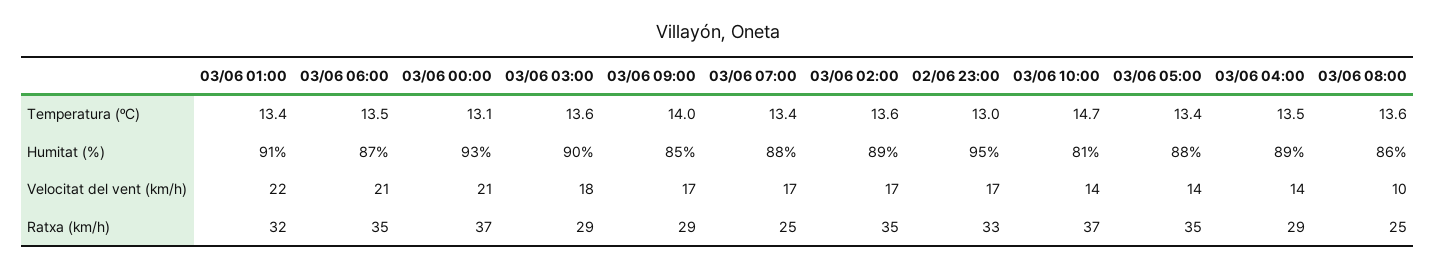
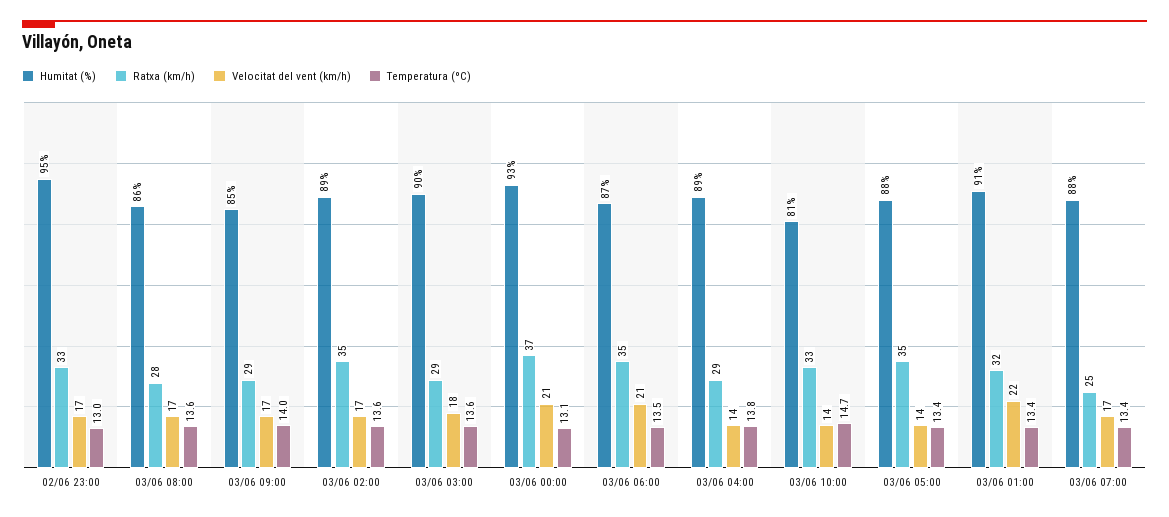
  {
    "Temperatura (ºC)": {
      "03/06 01:00": 13.4,
      "03/06 06:00": 13.5,
      "03/06 00:00": 13.1,
      "03/06 03:00": 13.6,
      "03/06 09:00": 14,
      "03/06 07:00": 13.4,
      "03/06 02:00": 13.6,
      "02/06 23:00": 13,
      "03/06 10:00": 14.7,
      "03/06 05:00": 13.4,
-     "03/06 04:00": 13.5,
+     "03/06 04:00": 13.8,
      "03/06 08:00": 13.6
    },
    "Humitat (%)": {
      "03/06 01:00": 91,
      "03/06 06:00": 87,
      "03/06 00:00": 93,
      "03/06 03:00": 90,
      "03/06 09:00": 85,
      "03/06 07:00": 88,
      "03/06 02:00": 89,
      "02/06 23:00": 95,
      "03/06 10:00": 81,
      "03/06 05:00": 88,
      "03/06 04:00": 89,
      "03/06 08:00": 86
    },
    "Velocitat del vent (km/h)": {
      "03/06 01:00": 22,
      "03/06 06:00": 21,
      "03/06 00:00": 21,
      "03/06 03:00": 18,
      "03/06 09:00": 17,
      "03/06 07:00": 17,
      "03/06 02:00": 17,
      "02/06 23:00": 17,
      "03/06 10:00": 14,
      "03/06 05:00": 14,
      "03/06 04:00": 14,
-     "03/06 08:00": 10
+     "03/06 08:00": 17
    },
    "Ratxa (km/h)": {
      "03/06 01:00": 32,
      "03/06 06:00": 35,
      "03/06 00:00": 37,
      "03/06 03:00": 29,
      "03/06 09:00": 29,
      "03/06 07:00": 25,
      "03/06 02:00": 35,
      "02/06 23:00": 33,
-     "03/06 10:00": 37,
+     "03/06 10:00": 33,
      "03/06 05:00": 35,
      "03/06 04:00": 29,
-     "03/06 08:00": 25
+     "03/06 08:00": 28
    }
  }

